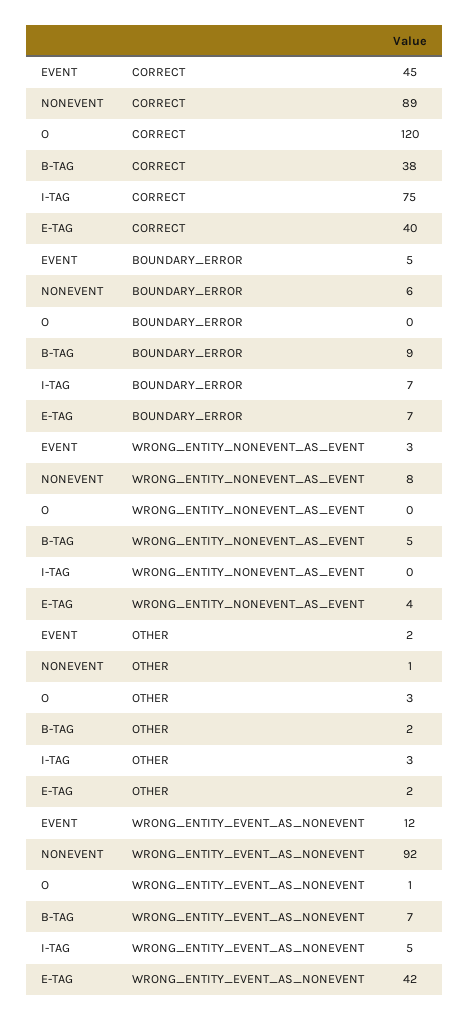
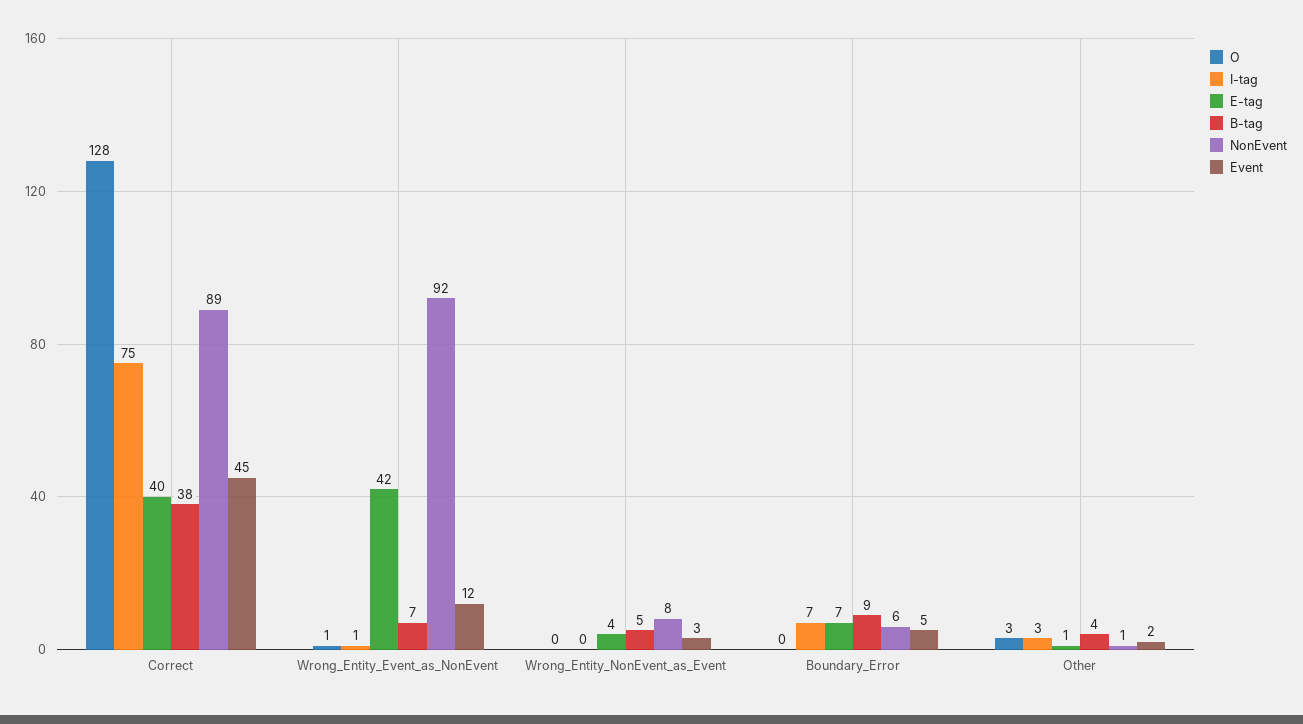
  {
    "EVENT": {
      "CORRECT": 45,
      "BOUNDARY_ERROR": 5,
      "WRONG_ENTITY_NONEVENT_AS_EVENT": 3,
      "OTHER": 2,
      "WRONG_ENTITY_EVENT_AS_NONEVENT": 12
    },
    "NONEVENT": {
      "CORRECT": 89,
      "BOUNDARY_ERROR": 6,
      "WRONG_ENTITY_NONEVENT_AS_EVENT": 8,
      "OTHER": 1,
      "WRONG_ENTITY_EVENT_AS_NONEVENT": 92
    },
    "O": {
-     "CORRECT": 120,
+     "CORRECT": 128,
      "BOUNDARY_ERROR": 0,
      "WRONG_ENTITY_NONEVENT_AS_EVENT": 0,
      "OTHER": 3,
      "WRONG_ENTITY_EVENT_AS_NONEVENT": 1
    },
    "B-TAG": {
      "CORRECT": 38,
      "BOUNDARY_ERROR": 9,
      "WRONG_ENTITY_NONEVENT_AS_EVENT": 5,
-     "OTHER": 2,
+     "OTHER": 4,
      "WRONG_ENTITY_EVENT_AS_NONEVENT": 7
    },
    "I-TAG": {
      "CORRECT": 75,
      "BOUNDARY_ERROR": 7,
      "WRONG_ENTITY_NONEVENT_AS_EVENT": 0,
      "OTHER": 3,
-     "WRONG_ENTITY_EVENT_AS_NONEVENT": 5
+     "WRONG_ENTITY_EVENT_AS_NONEVENT": 1
    },
    "E-TAG": {
      "CORRECT": 40,
      "BOUNDARY_ERROR": 7,
      "WRONG_ENTITY_NONEVENT_AS_EVENT": 4,
-     "OTHER": 2,
+     "OTHER": 1,
      "WRONG_ENTITY_EVENT_AS_NONEVENT": 42
    }
  }

